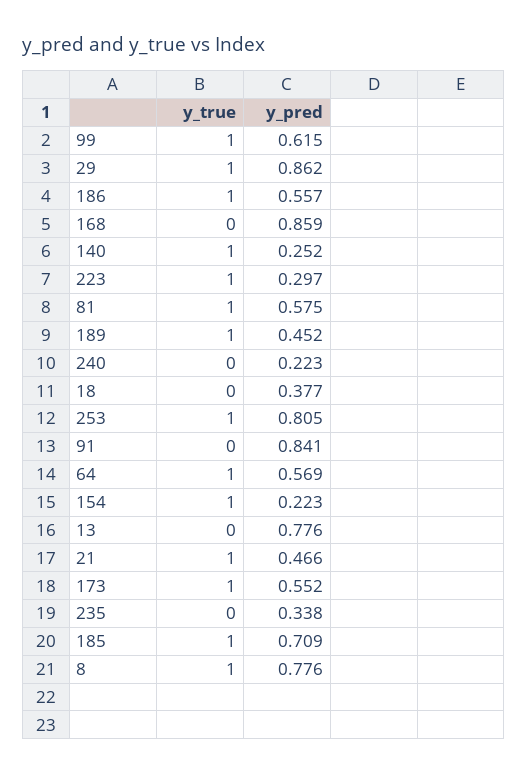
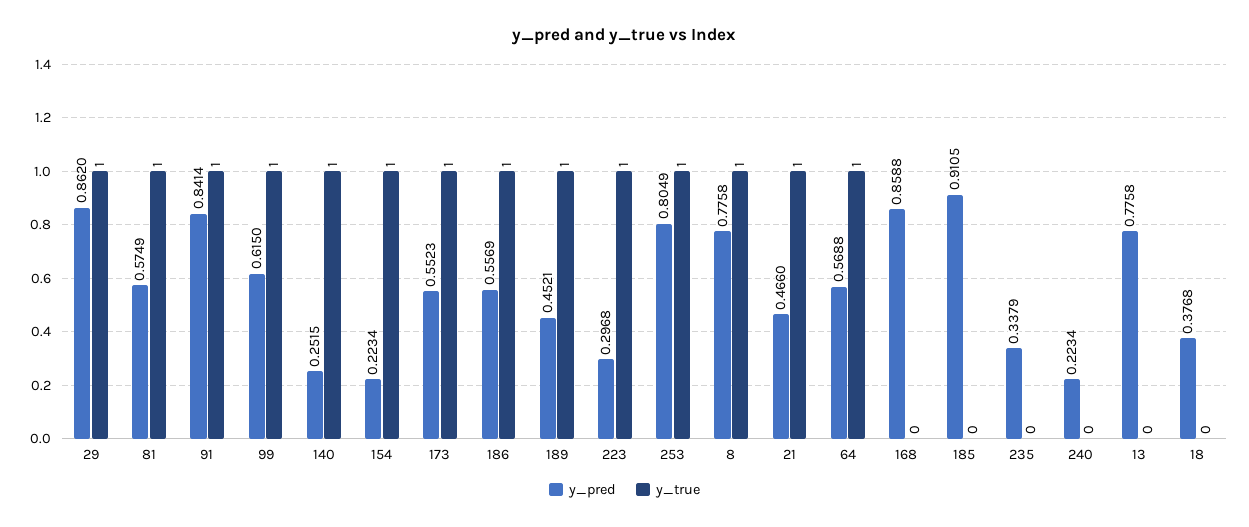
  {
    "y_true": {
      "99": 1,
      "29": 1,
      "186": 1,
      "168": 0,
      "140": 1,
      "223": 1,
      "81": 1,
      "189": 1,
      "240": 0,
      "18": 0,
      "253": 1,
-     "91": 0,
+     "91": 1,
      "64": 1,
      "154": 1,
      "13": 0,
      "21": 1,
      "173": 1,
      "235": 0,
-     "185": 1,
+     "185": 0,
      "8": 1
    },
    "y_pred": {
      "99": 0.615,
      "29": 0.862,
      "186": 0.5569,
      "168": 0.8588,
      "140": 0.2515,
      "223": 0.2968,
      "81": 0.5749,
      "189": 0.4521,
      "240": 0.2234,
      "18": 0.3768,
      "253": 0.8049,
      "91": 0.8414,
      "64": 0.5688,
      "154": 0.2234,
      "13": 0.7758,
      "21": 0.466,
      "173": 0.5523,
      "235": 0.3379,
-     "185": 0.709,
+     "185": 0.9105,
      "8": 0.7758
    }
  }

